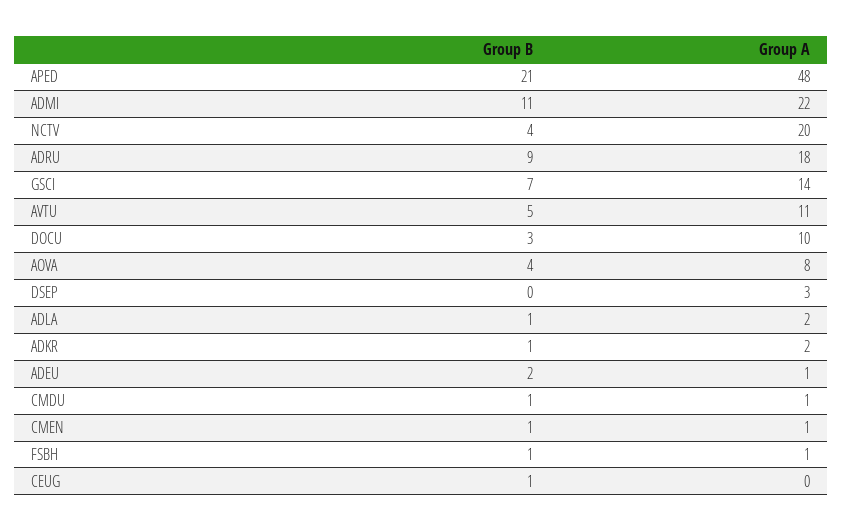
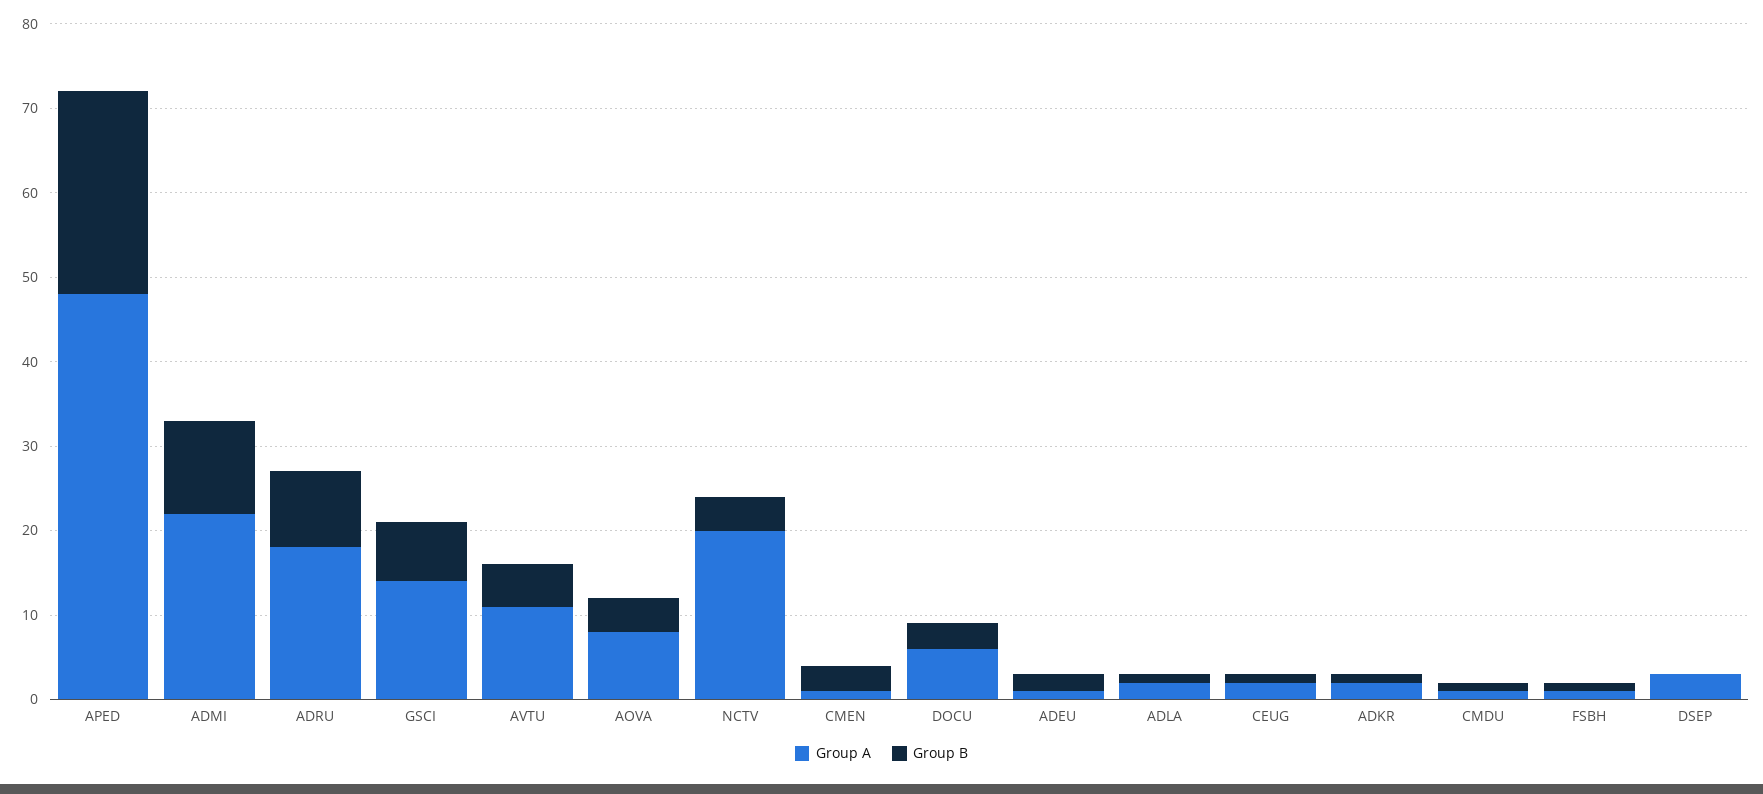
  {
    "Group B": {
-     "APED": 21,
+     "APED": 24,
      "ADMI": 11,
      "NCTV": 4,
      "ADRU": 9,
      "GSCI": 7,
      "AVTU": 5,
      "DOCU": 3,
      "AOVA": 4,
      "DSEP": 0,
      "ADLA": 1,
      "ADKR": 1,
      "ADEU": 2,
      "CMDU": 1,
-     "CMEN": 1,
+     "CMEN": 3,
      "FSBH": 1,
      "CEUG": 1
    },
    "Group A": {
      "APED": 48,
      "ADMI": 22,
      "NCTV": 20,
      "ADRU": 18,
      "GSCI": 14,
      "AVTU": 11,
-     "DOCU": 10,
+     "DOCU": 6,
      "AOVA": 8,
      "DSEP": 3,
      "ADLA": 2,
      "ADKR": 2,
      "ADEU": 1,
      "CMDU": 1,
      "CMEN": 1,
      "FSBH": 1,
-     "CEUG": 0
+     "CEUG": 2
    }
  }

